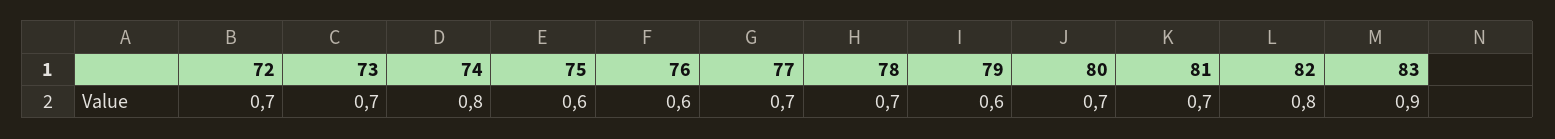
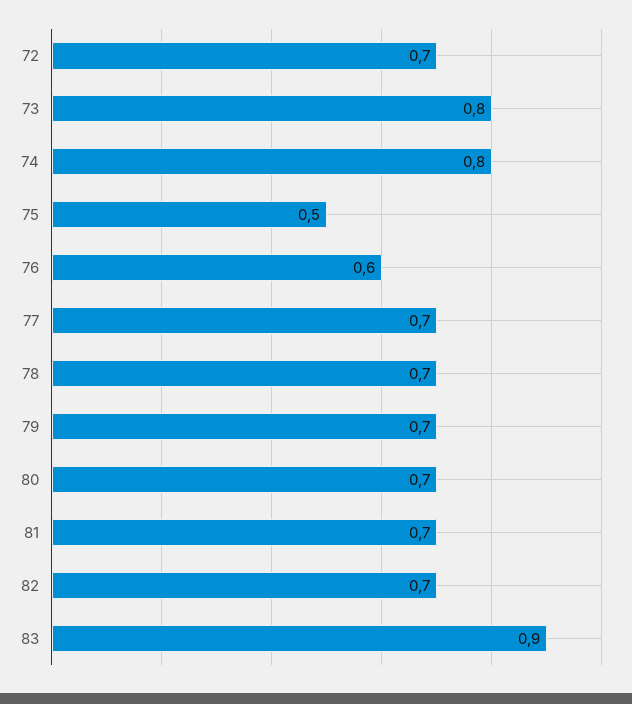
  {
    "72": 0.7,
-   "73": 0.7,
+   "73": 0.8,
    "74": 0.8,
-   "75": 0.6,
+   "75": 0.5,
    "76": 0.6,
    "77": 0.7,
    "78": 0.7,
-   "79": 0.6,
+   "79": 0.7,
    "80": 0.7,
    "81": 0.7,
-   "82": 0.8,
+   "82": 0.7,
    "83": 0.9
  }

